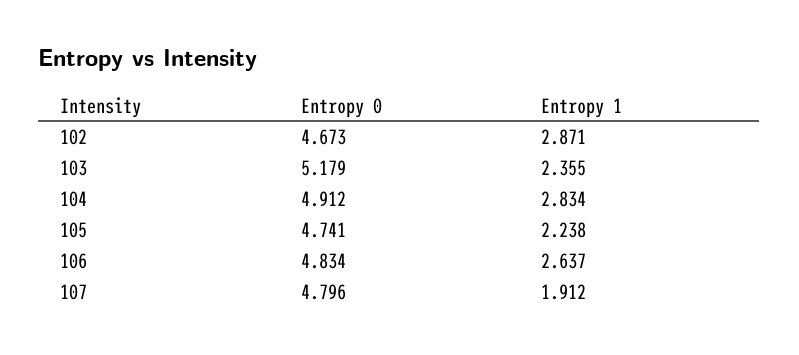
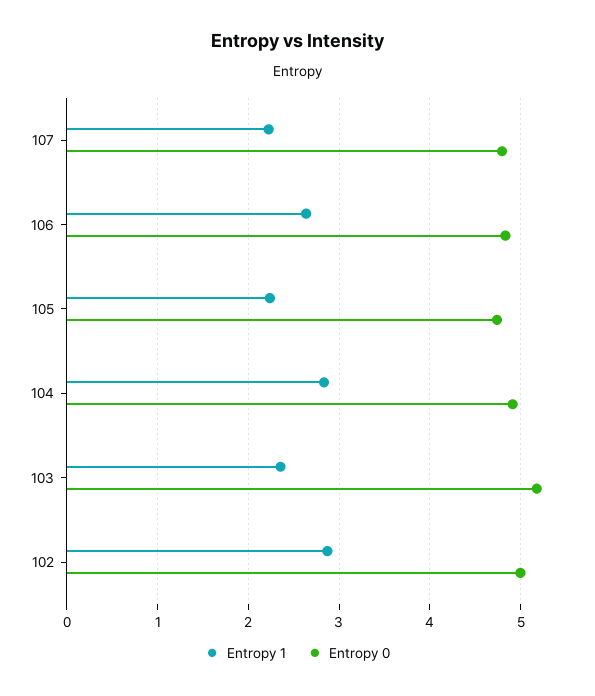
  {
    "Entropy 0": {
-     "102": 4.673,
+     "102": 5,
      "103": 5.179,
      "104": 4.912,
      "105": 4.741,
      "106": 4.834,
      "107": 4.796
    },
    "Entropy 1": {
      "102": 2.871,
      "103": 2.355,
      "104": 2.834,
      "105": 2.238,
      "106": 2.637,
-     "107": 1.912
+     "107": 2.2
    }
  }

